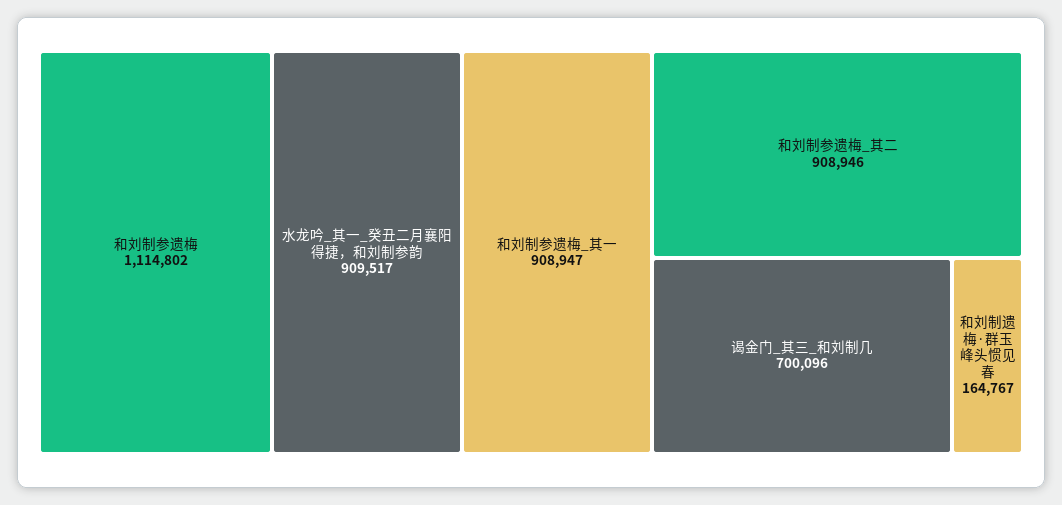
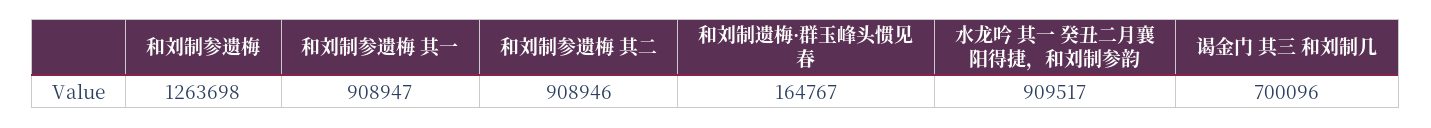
  {
-   "和刘制参遗梅": 1114802,
+   "和刘制参遗梅": 1263698,
    "水龙吟_其一_癸丑二月襄阳得捷，和刘制参韵": 909517,
    "和刘制参遗梅_其一": 908947,
    "和刘制参遗梅_其二": 908946,
    "谒金门_其三_和刘制几": 700096,
    "和刘制遗梅·群玉峰头惯见春": 164767
  }

